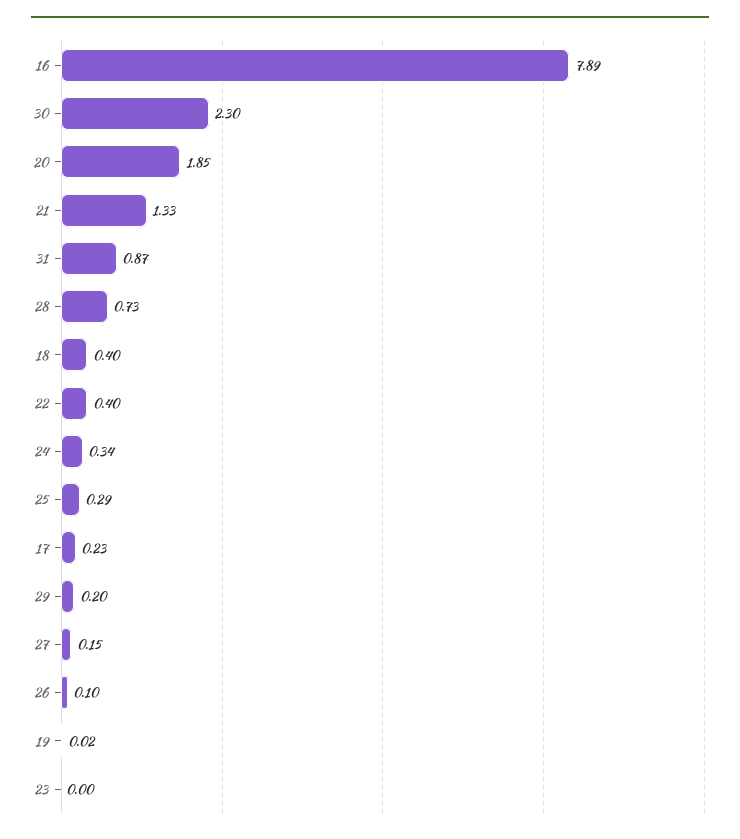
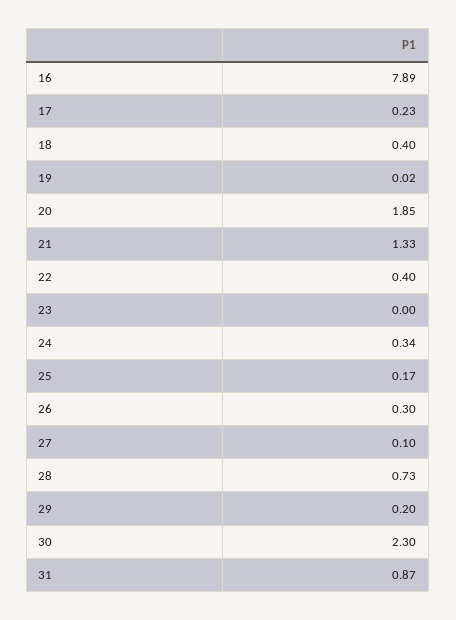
  {
    "16": 7.89,
    "30": 2.3,
    "20": 1.85,
    "21": 1.33,
    "31": 0.87,
    "28": 0.73,
    "18": 0.4,
    "22": 0.4,
    "24": 0.34,
-   "25": 0.29,
+   "25": 0.17,
    "17": 0.23,
    "29": 0.2,
-   "27": 0.15,
+   "27": 0.1,
-   "26": 0.1,
+   "26": 0.3,
    "19": 0.02,
    "23": 0
  }

